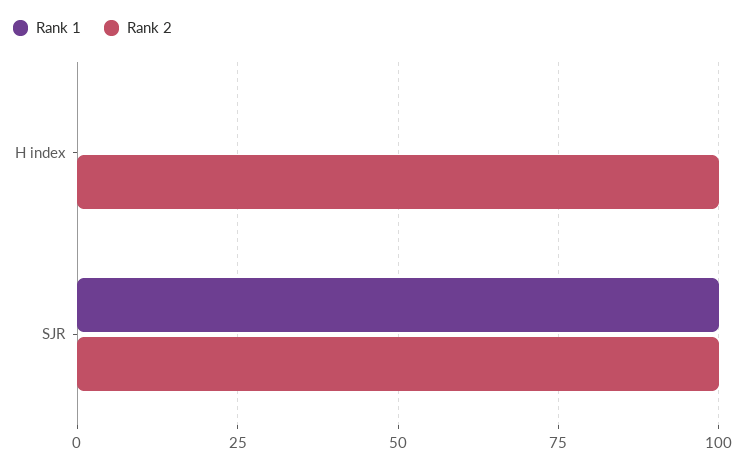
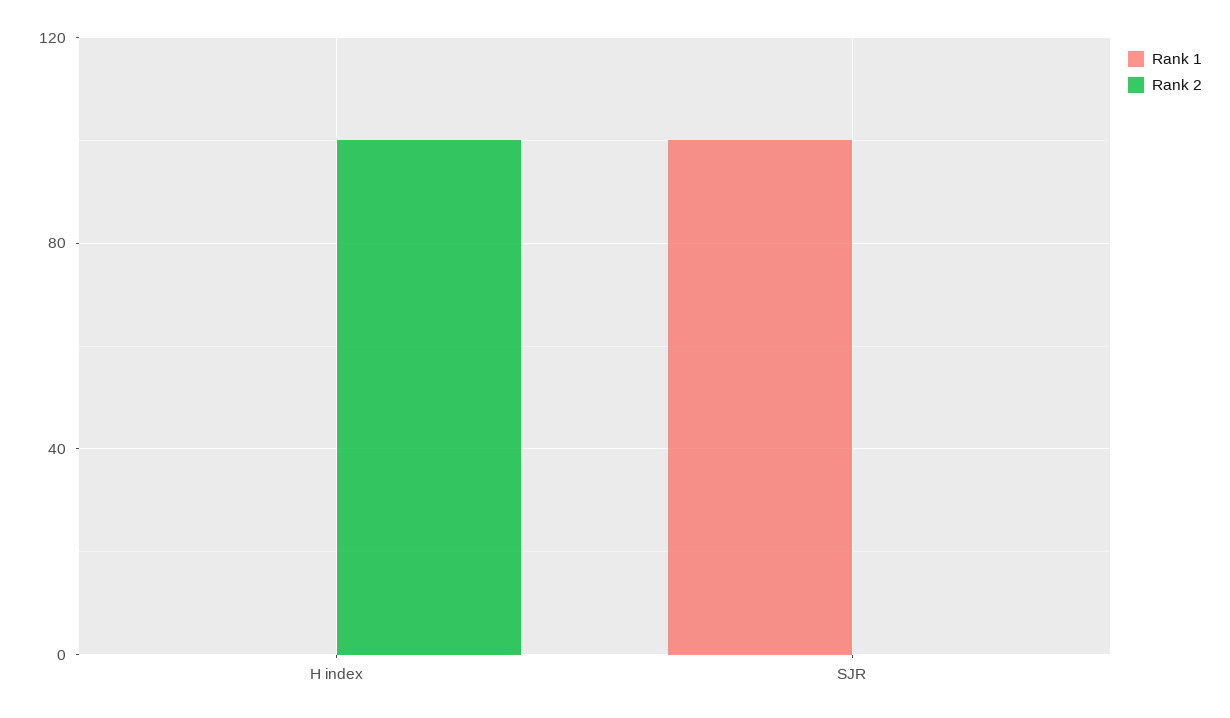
  {
    "Rank 1": {
      "H index": 0,
      "SJR": 100
    },
    "Rank 2": {
      "H index": 100,
-     "SJR": 100
+     "SJR": 0
    }
  }

